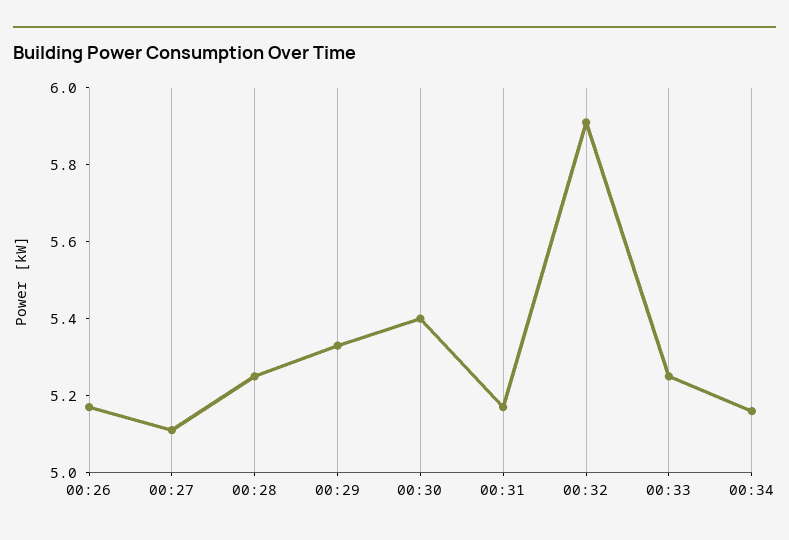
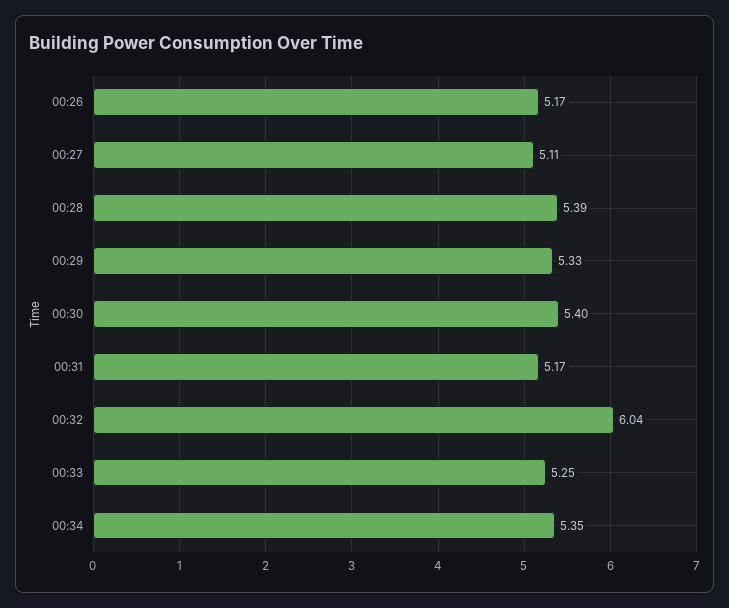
  {
    "00:26": 5.17,
    "00:27": 5.11,
-   "00:28": 5.25,
+   "00:28": 5.39,
    "00:29": 5.33,
    "00:30": 5.4,
    "00:31": 5.17,
-   "00:32": 5.9,
+   "00:32": 6.04,
    "00:33": 5.25,
-   "00:34": 5.15
+   "00:34": 5.35
  }

